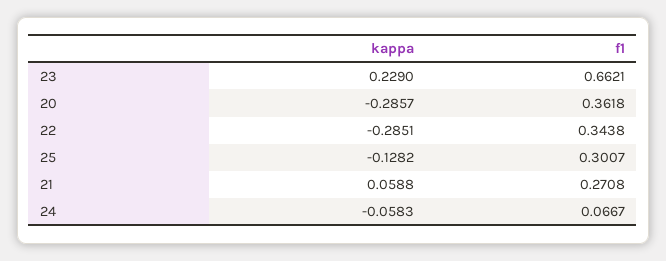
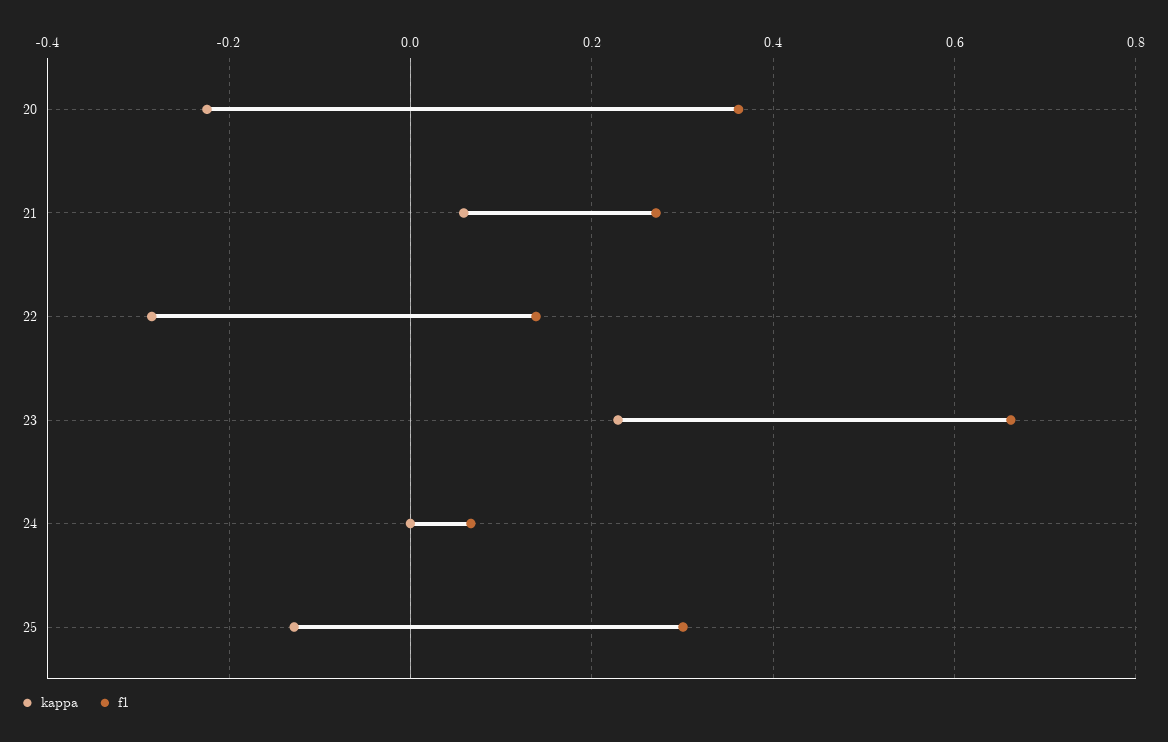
  {
    "kappa": {
      "23": 0.229,
-     "20": -0.2857,
+     "20": -0.22,
      "22": -0.2851,
      "25": -0.1282,
      "21": 0.0588,
-     "24": -0.0583
+     "24": 0
    },
    "f1": {
      "23": 0.6621,
      "20": 0.3618,
-     "22": 0.3438,
+     "22": 0.14,
      "25": 0.3007,
      "21": 0.2708,
      "24": 0.0667
    }
  }

